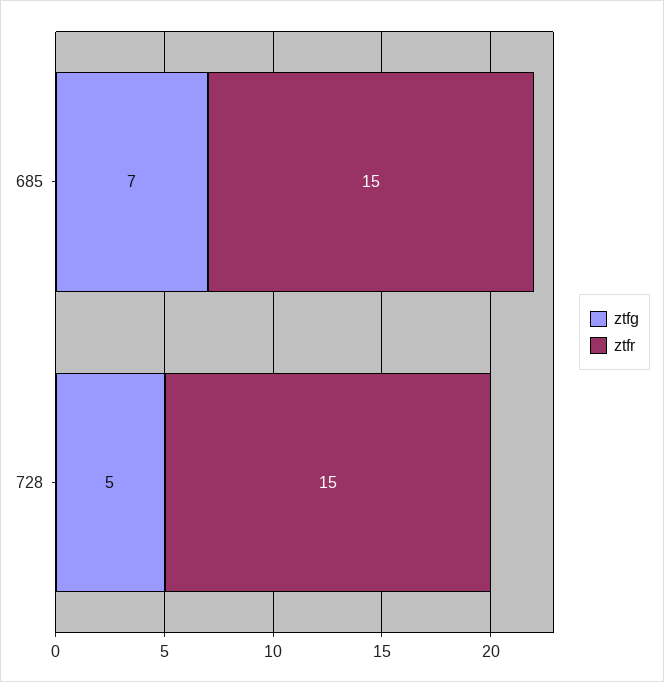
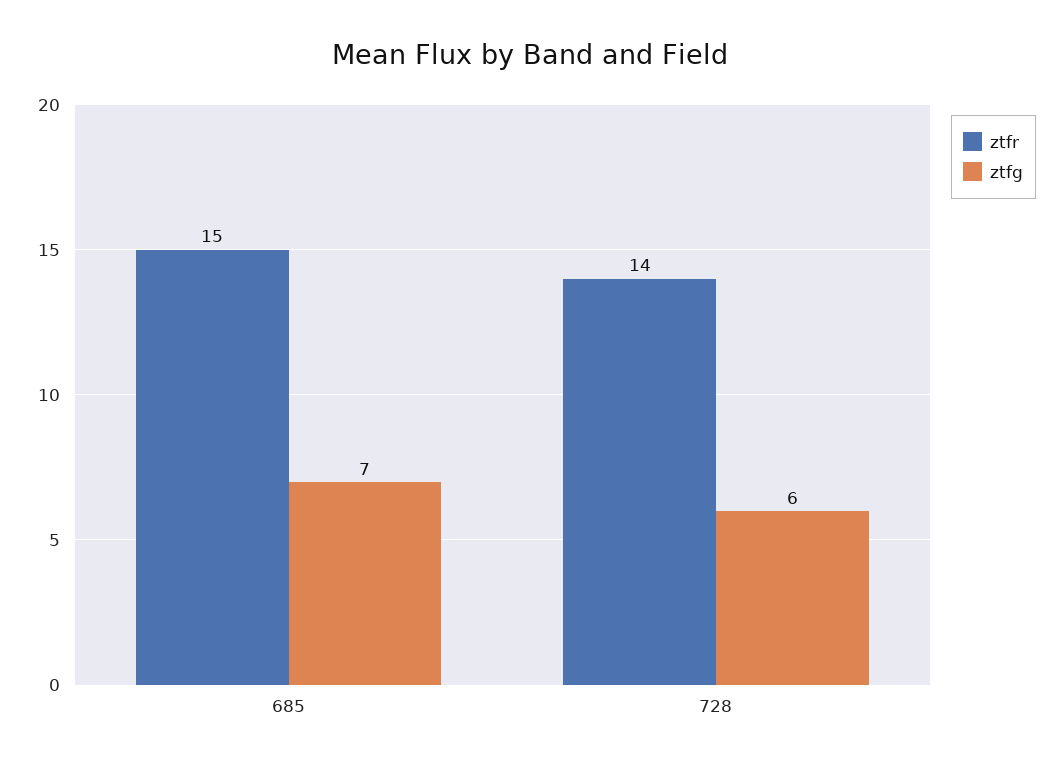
  {
    "ztfg": {
      "685": 7,
-     "728": 5
+     "728": 6
    },
    "ztfr": {
      "685": 15,
-     "728": 15
+     "728": 14
    }
  }

